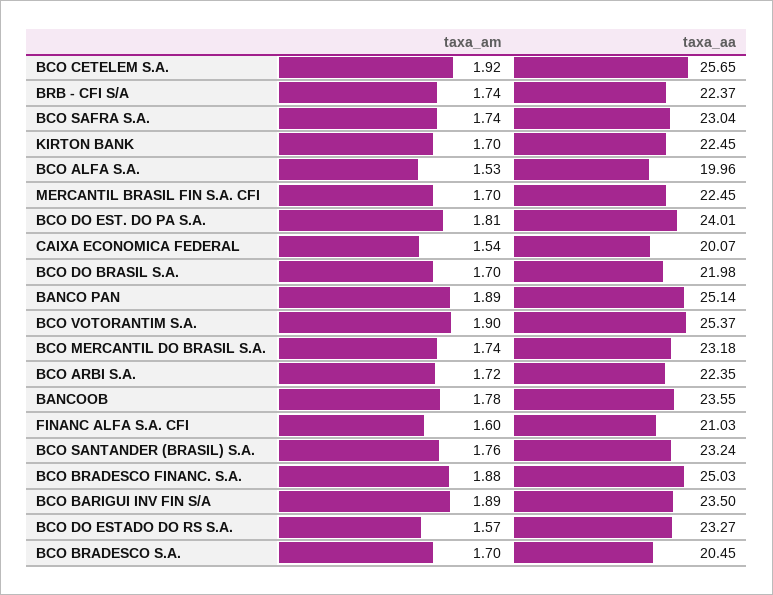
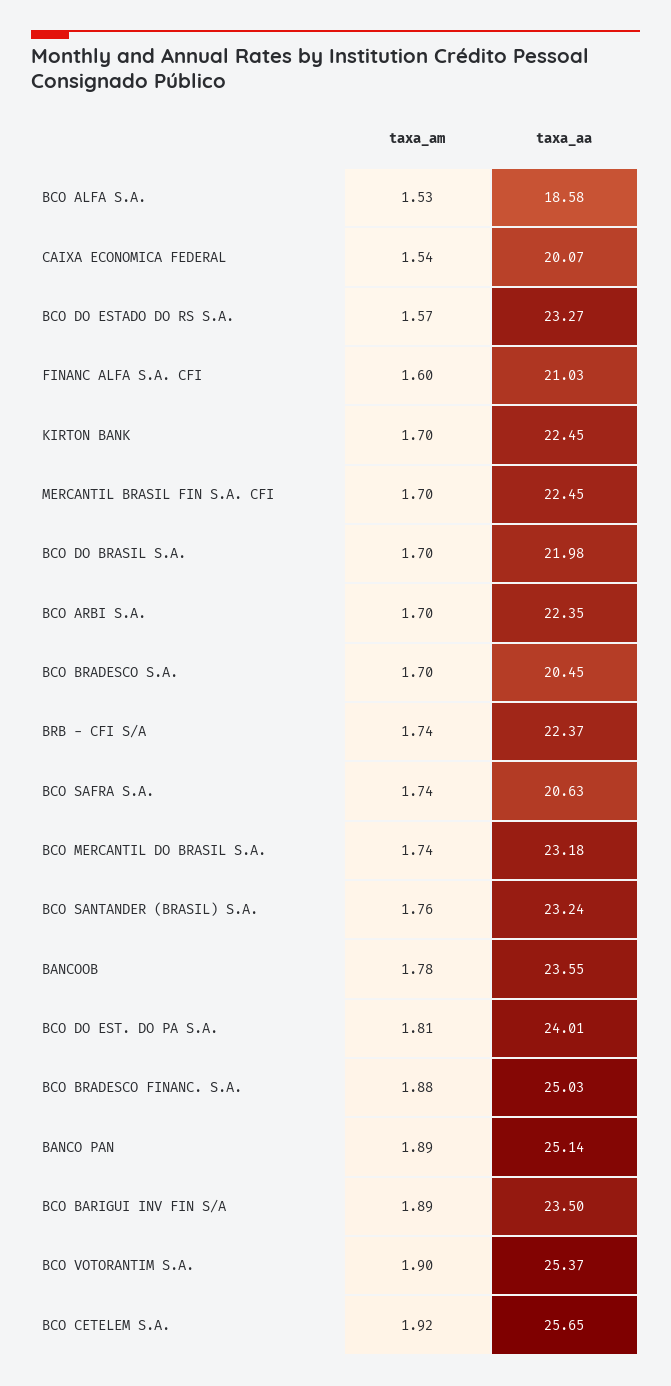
  {
    "taxa_am": {
      "BCO CETELEM S.A.": 1.92,
      "BRB - CFI S/A": 1.74,
      "BCO SAFRA S.A.": 1.74,
      "KIRTON BANK": 1.7,
      "BCO ALFA S.A.": 1.53,
      "MERCANTIL BRASIL FIN S.A. CFI": 1.7,
      "BCO DO EST. DO PA S.A.": 1.81,
      "CAIXA ECONOMICA FEDERAL": 1.54,
      "BCO DO BRASIL S.A.": 1.7,
      "BANCO PAN": 1.89,
      "BCO VOTORANTIM S.A.": 1.9,
      "BCO MERCANTIL DO BRASIL S.A.": 1.74,
-     "BCO ARBI S.A.": 1.72,
+     "BCO ARBI S.A.": 1.7,
      "BANCOOB": 1.78,
      "FINANC ALFA S.A. CFI": 1.6,
      "BCO SANTANDER (BRASIL) S.A.": 1.76,
      "BCO BRADESCO FINANC. S.A.": 1.88,
      "BCO BARIGUI INV FIN S/A": 1.89,
      "BCO DO ESTADO DO RS S.A.": 1.57,
      "BCO BRADESCO S.A.": 1.7
    },
    "taxa_aa": {
      "BCO CETELEM S.A.": 25.65,
      "BRB - CFI S/A": 22.37,
-     "BCO SAFRA S.A.": 23.04,
+     "BCO SAFRA S.A.": 20.63,
      "KIRTON BANK": 22.45,
-     "BCO ALFA S.A.": 19.96,
+     "BCO ALFA S.A.": 18.58,
      "MERCANTIL BRASIL FIN S.A. CFI": 22.45,
      "BCO DO EST. DO PA S.A.": 24.01,
      "CAIXA ECONOMICA FEDERAL": 20.07,
      "BCO DO BRASIL S.A.": 21.98,
      "BANCO PAN": 25.14,
      "BCO VOTORANTIM S.A.": 25.37,
      "BCO MERCANTIL DO BRASIL S.A.": 23.18,
      "BCO ARBI S.A.": 22.35,
      "BANCOOB": 23.55,
      "FINANC ALFA S.A. CFI": 21.03,
      "BCO SANTANDER (BRASIL) S.A.": 23.24,
      "BCO BRADESCO FINANC. S.A.": 25.03,
      "BCO BARIGUI INV FIN S/A": 23.5,
      "BCO DO ESTADO DO RS S.A.": 23.27,
      "BCO BRADESCO S.A.": 20.45
    }
  }

